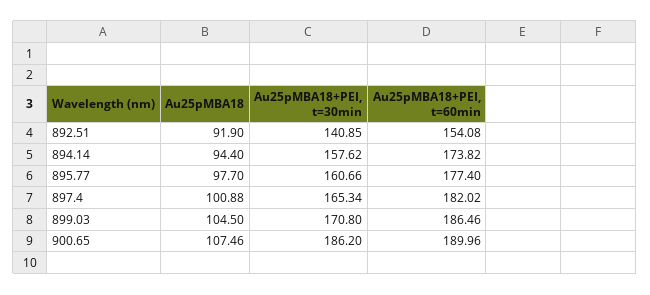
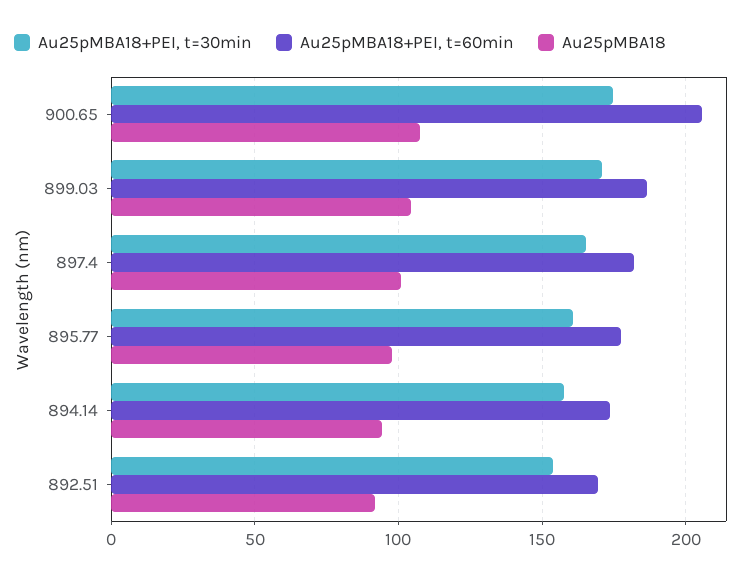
  {
    "Au25pMBA18": {
      "892.51": 91.9,
      "894.14": 94.4,
      "895.77": 97.7,
      "897.4": 100.88,
      "899.03": 104.5,
      "900.65": 107.46
    },
    "Au25pMBA18+PEI, t=30min": {
-     "892.51": 140.85,
+     "892.51": 155,
      "894.14": 157.62,
      "895.77": 160.66,
      "897.4": 165.34,
      "899.03": 170.8,
-     "900.65": 186.2
+     "900.65": 175
    },
    "Au25pMBA18+PEI, t=60min": {
-     "892.51": 154.08,
+     "892.51": 170,
      "894.14": 173.82,
      "895.77": 177.4,
      "897.4": 182.02,
      "899.03": 186.46,
-     "900.65": 189.96
+     "900.65": 205
    }
  }

